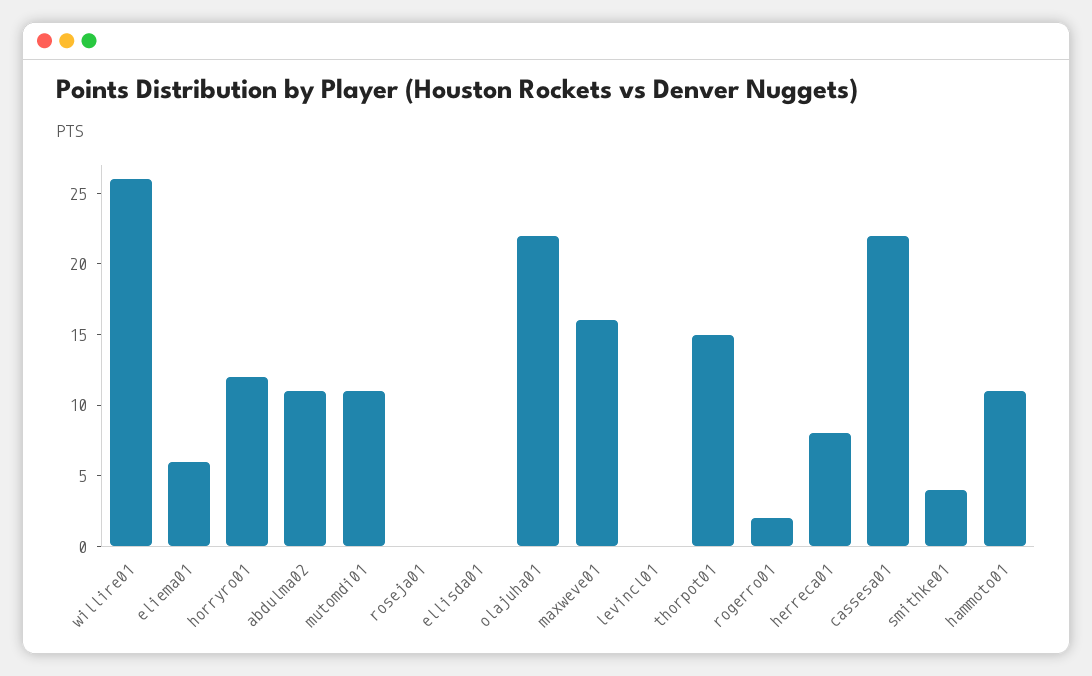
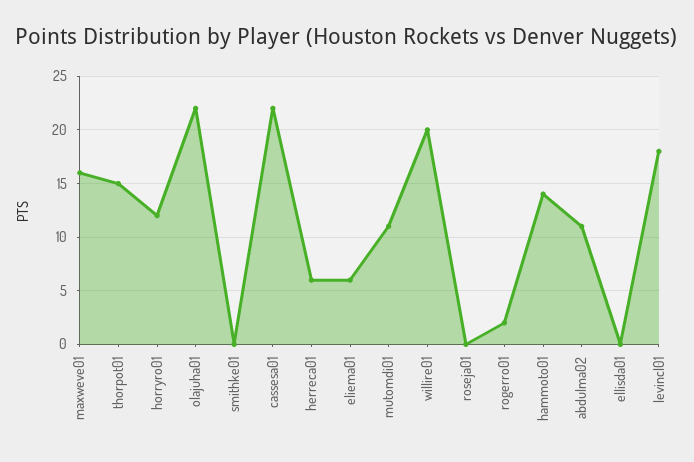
  {
-   "willire01": 26,
+   "willire01": 20,
    "eliema01": 6,
    "horryro01": 12,
    "abdulma02": 11,
    "mutomdi01": 11,
    "roseja01": 0,
    "ellisda01": 0,
    "olajuha01": 22,
    "maxweve01": 16,
-   "levincl01": 0,
+   "levincl01": 18,
    "thorpot01": 15,
    "rogerro01": 2,
-   "herreca01": 8,
+   "herreca01": 6,
    "cassesa01": 22,
-   "smithke01": 4,
+   "smithke01": 0,
-   "hammoto01": 11
+   "hammoto01": 14
  }

